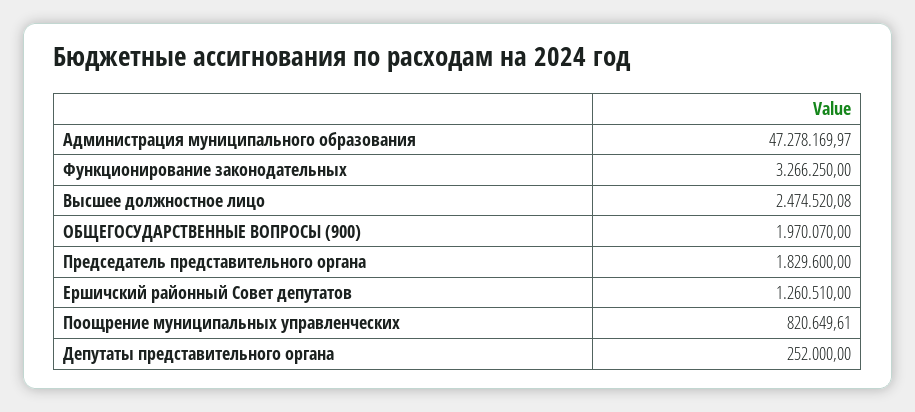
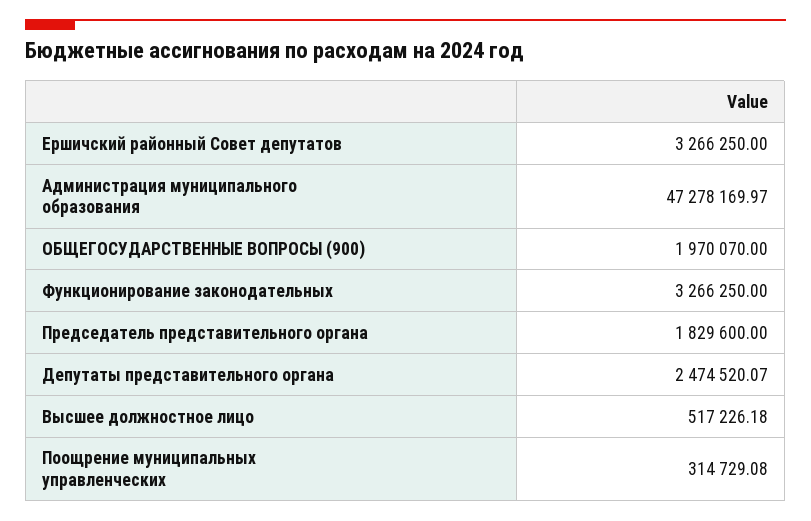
  {
    "Администрация муниципального образования": 47278169.97,
    "Функционирование законодательных": 3266250,
-   "Высшее должностное лицо": 2474520.08,
+   "Высшее должностное лицо": 517226.18,
    "ОБЩЕГОСУДАРСТВЕННЫЕ ВОПРОСЫ (900)": 1970070,
    "Председатель представительного органа": 1829600,
-   "Ершичский районный Совет депутатов": 1260510,
+   "Ершичский районный Совет депутатов": 3266250,
-   "Поощрение муниципальных управленческих": 820649.61,
+   "Поощрение муниципальных управленческих": 314729.08,
-   "Депутаты представительного органа": 252000
+   "Депутаты представительного органа": 2474520.07
  }

